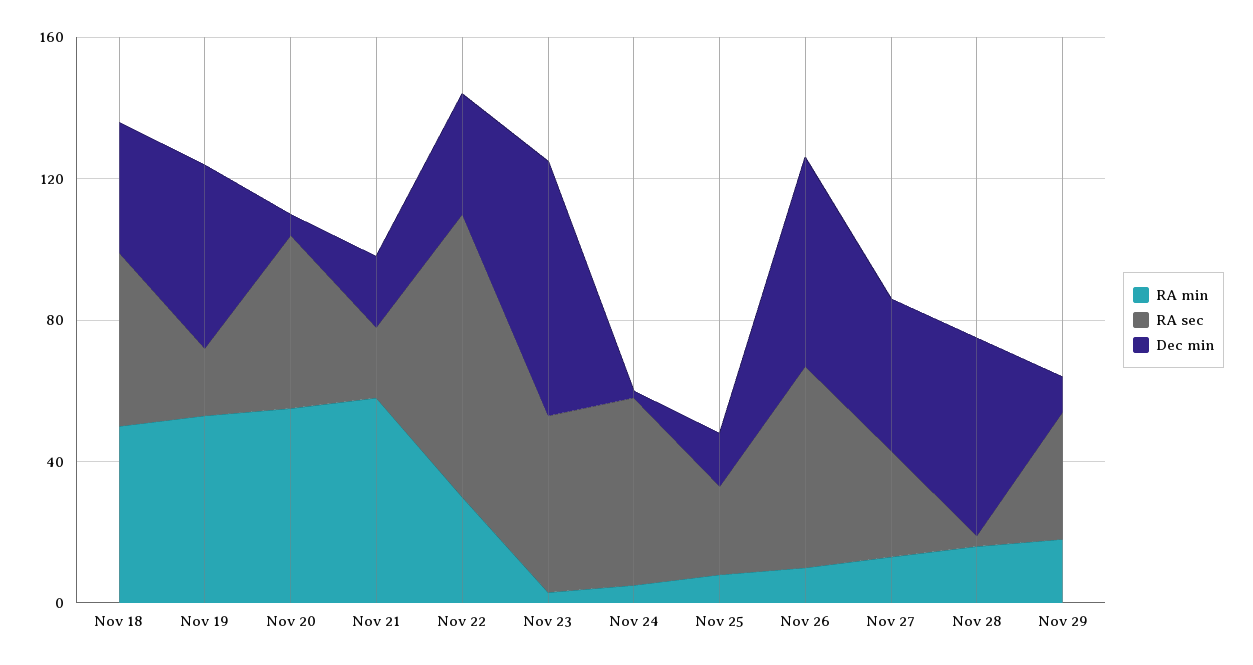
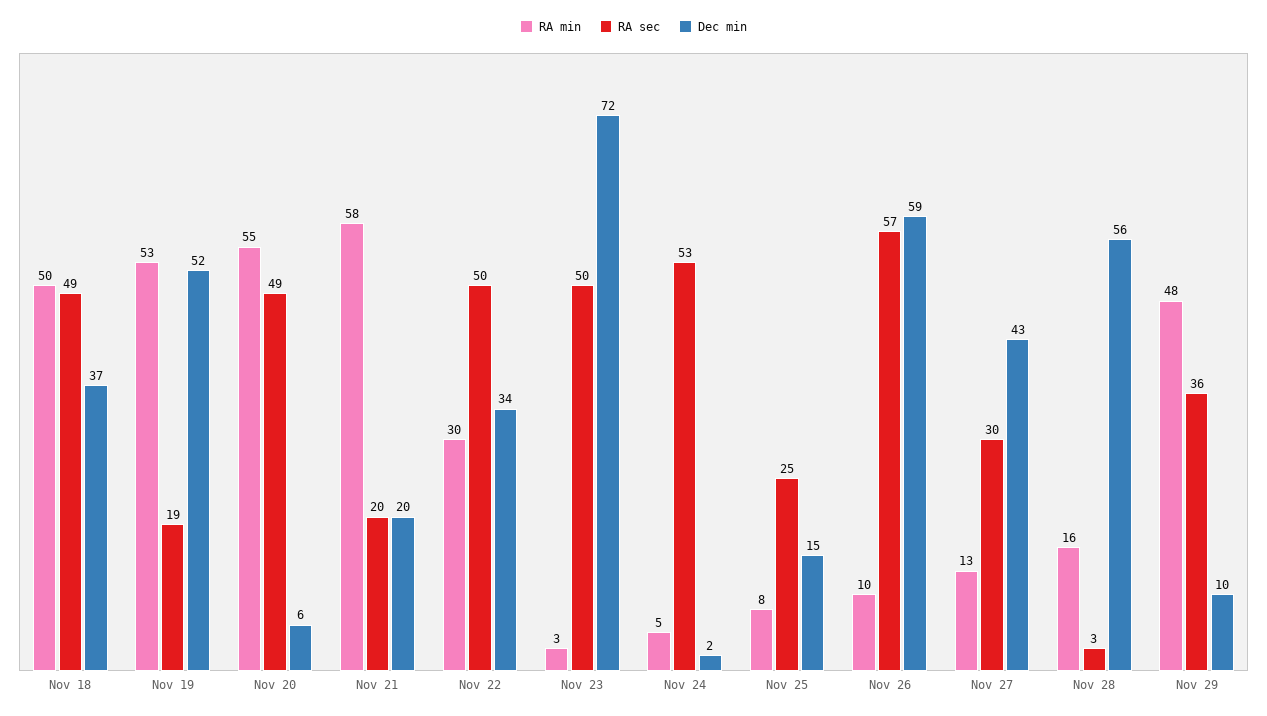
  {
    "RA min": {
      "Nov 18": 50,
      "Nov 19": 53,
      "Nov 20": 55,
      "Nov 21": 58,
      "Nov 22": 30,
      "Nov 23": 3,
      "Nov 24": 5,
      "Nov 25": 8,
      "Nov 26": 10,
      "Nov 27": 13,
      "Nov 28": 16,
-     "Nov 29": 20
+     "Nov 29": 48
    },
    "RA sec": {
      "Nov 18": 49,
      "Nov 19": 19,
      "Nov 20": 49,
      "Nov 21": 20,
-     "Nov 22": 80,
+     "Nov 22": 50,
      "Nov 23": 50,
      "Nov 24": 53,
      "Nov 25": 25,
      "Nov 26": 57,
      "Nov 27": 30,
      "Nov 28": 3,
      "Nov 29": 36
    },
    "Dec min": {
      "Nov 18": 37,
      "Nov 19": 52,
      "Nov 20": 6,
      "Nov 21": 20,
      "Nov 22": 34,
      "Nov 23": 72,
      "Nov 24": 2,
      "Nov 25": 15,
      "Nov 26": 59,
      "Nov 27": 43,
      "Nov 28": 56,
      "Nov 29": 10
    }
  }

